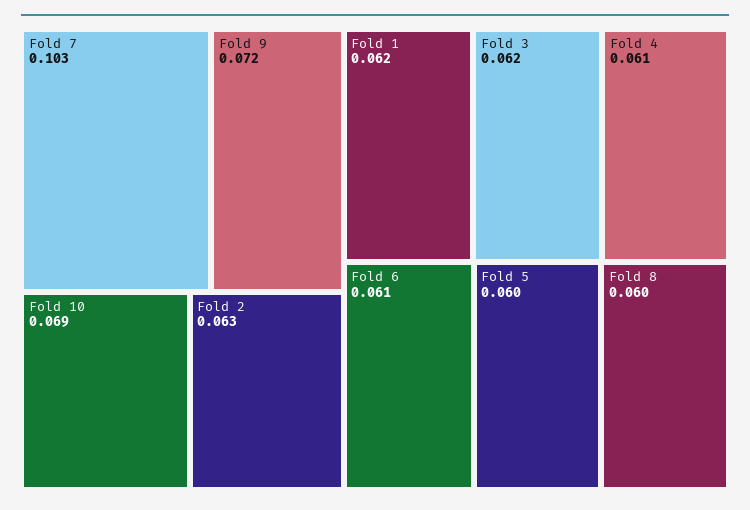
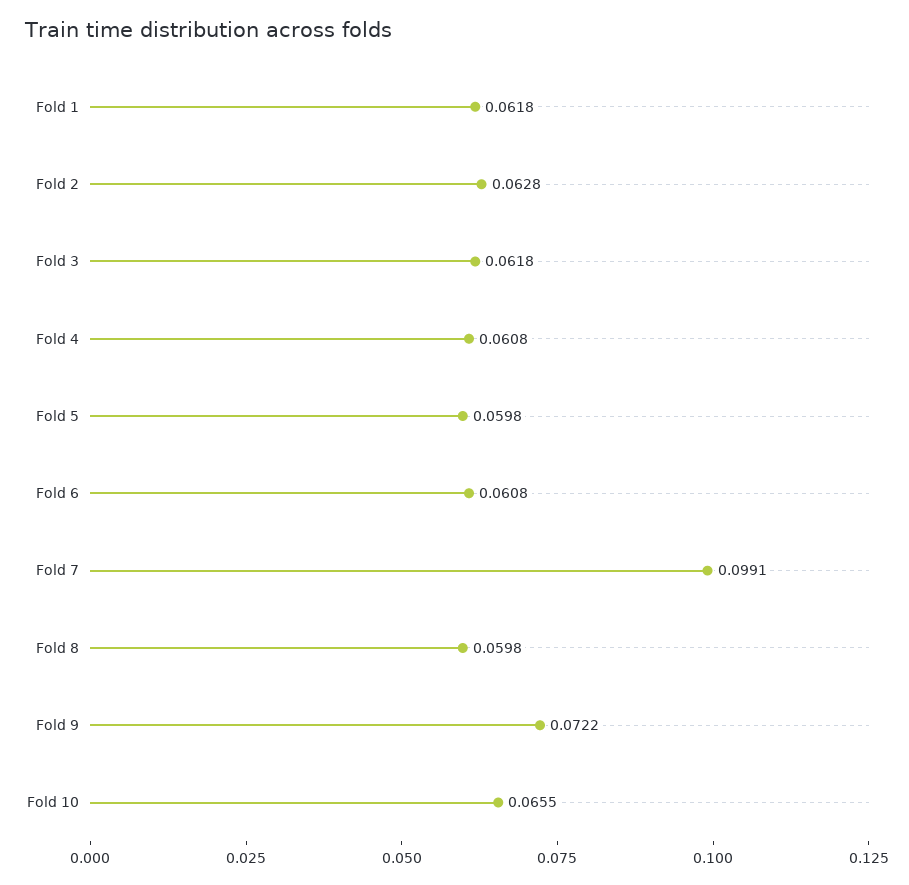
  {
-   "Fold 7": 0.103,
+   "Fold 7": 0.0991,
    "Fold 9": 0.0722,
-   "Fold 10": 0.069,
+   "Fold 10": 0.0655,
    "Fold 2": 0.0628,
    "Fold 1": 0.0618,
    "Fold 3": 0.0618,
    "Fold 4": 0.0608,
    "Fold 6": 0.0608,
    "Fold 5": 0.0598,
    "Fold 8": 0.0598
  }

